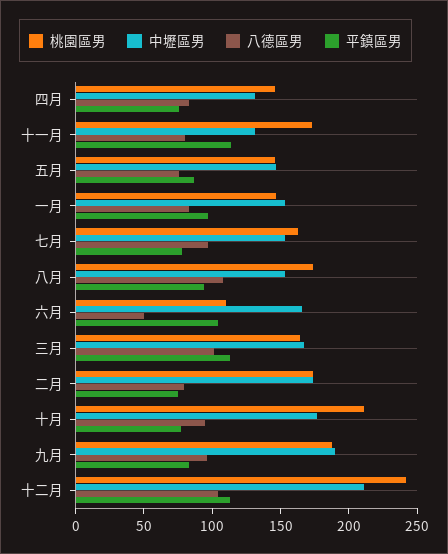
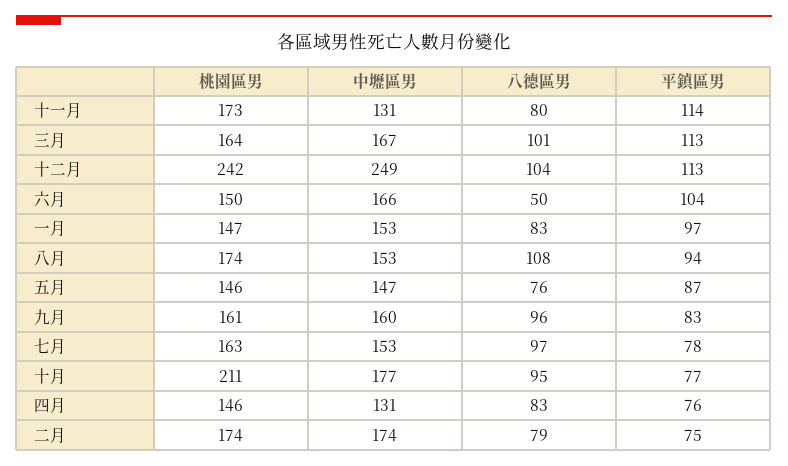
  {
    "桃園區男": {
      "四月": 146,
      "十一月": 173,
      "五月": 146,
      "一月": 147,
      "七月": 163,
      "八月": 174,
-     "六月": 110,
+     "六月": 150,
      "三月": 164,
      "二月": 174,
      "十月": 211,
-     "九月": 190,
+     "九月": 161,
      "十二月": 242
    },
    "中壢區男": {
      "四月": 131,
      "十一月": 131,
      "五月": 147,
      "一月": 153,
      "七月": 153,
      "八月": 153,
      "六月": 166,
      "三月": 167,
      "二月": 174,
      "十月": 177,
-     "九月": 190,
+     "九月": 160,
-     "十二月": 210
+     "十二月": 249
    },
    "八德區男": {
      "四月": 83,
      "十一月": 80,
      "五月": 76,
      "一月": 83,
      "七月": 97,
      "八月": 108,
      "六月": 50,
      "三月": 101,
      "二月": 79,
      "十月": 95,
      "九月": 96,
      "十二月": 104
    },
    "平鎮區男": {
      "四月": 76,
      "十一月": 114,
      "五月": 87,
      "一月": 97,
      "七月": 78,
      "八月": 94,
      "六月": 104,
      "三月": 113,
      "二月": 75,
      "十月": 77,
      "九月": 83,
      "十二月": 113
    }
  }

